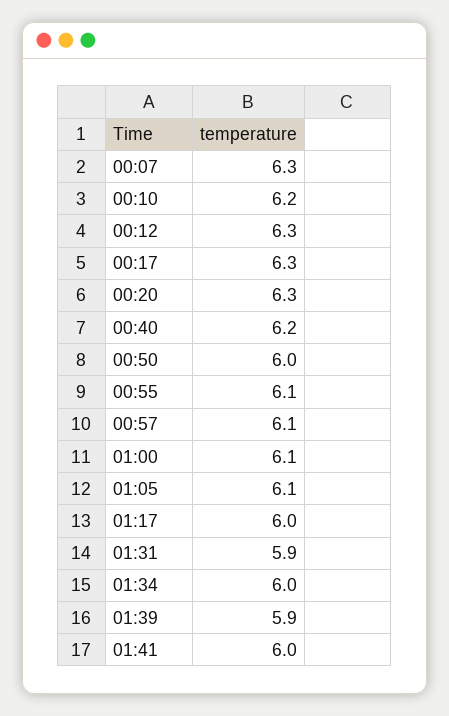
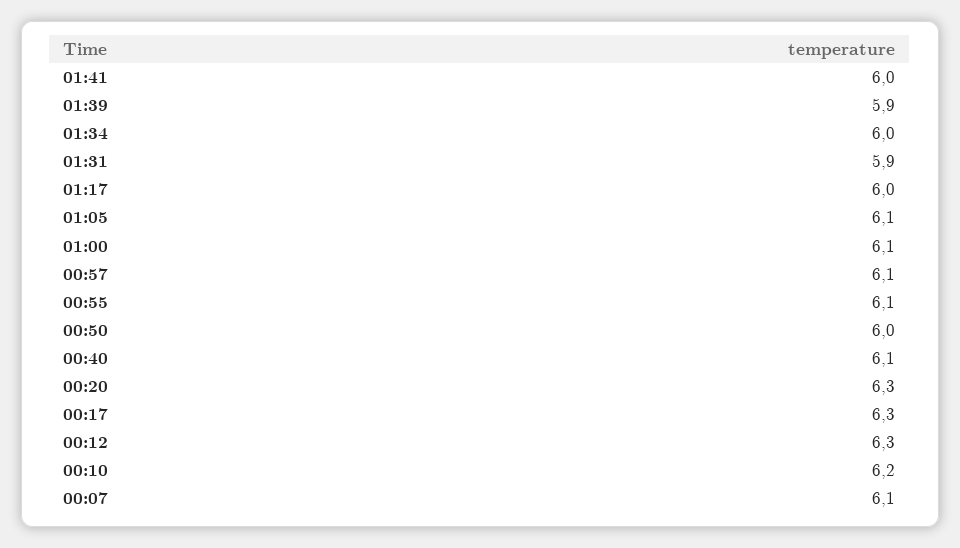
  {
-   "00:07": 6.3,
+   "00:07": 6.1,
    "00:10": 6.2,
    "00:12": 6.3,
    "00:17": 6.3,
    "00:20": 6.3,
-   "00:40": 6.2,
+   "00:40": 6.1,
    "00:50": 6,
    "00:55": 6.1,
    "00:57": 6.1,
    "01:00": 6.1,
    "01:05": 6.1,
    "01:17": 6,
    "01:31": 5.9,
    "01:34": 6,
    "01:39": 5.9,
    "01:41": 6
  }

